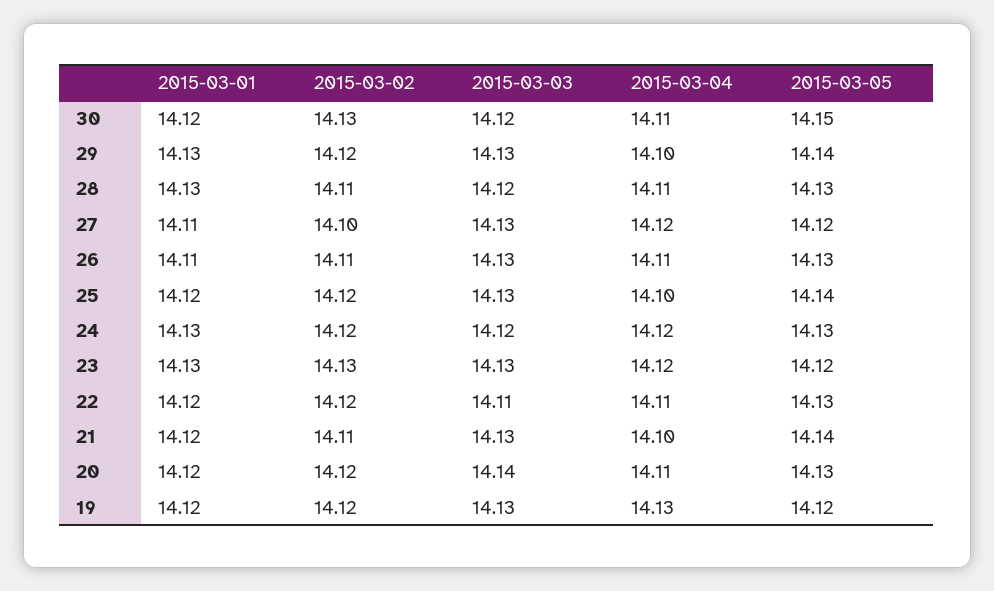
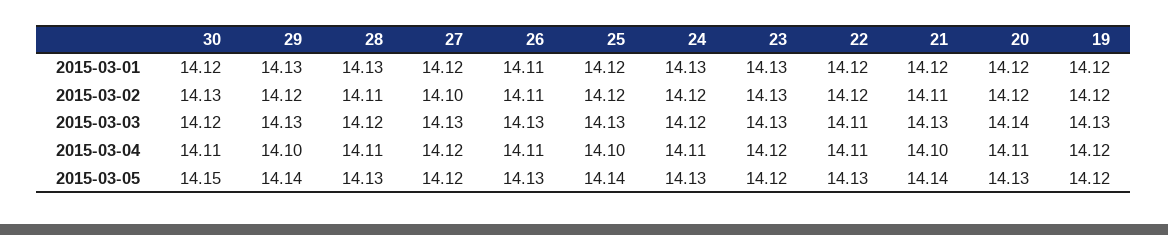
  {
    "2015-03-01": {
      "30": 14.12,
      "29": 14.13,
      "28": 14.13,
-     "27": 14.11,
+     "27": 14.12,
      "26": 14.11,
      "25": 14.12,
      "24": 14.13,
      "23": 14.13,
      "22": 14.12,
      "21": 14.12,
      "20": 14.12,
      "19": 14.12
    },
    "2015-03-02": {
      "30": 14.13,
      "29": 14.12,
      "28": 14.11,
      "27": 14.1,
      "26": 14.11,
      "25": 14.12,
      "24": 14.12,
      "23": 14.13,
      "22": 14.12,
      "21": 14.11,
      "20": 14.12,
      "19": 14.12
    },
    "2015-03-03": {
      "30": 14.12,
      "29": 14.13,
      "28": 14.12,
      "27": 14.13,
      "26": 14.13,
      "25": 14.13,
      "24": 14.12,
      "23": 14.13,
      "22": 14.11,
      "21": 14.13,
      "20": 14.14,
      "19": 14.13
    },
    "2015-03-04": {
      "30": 14.11,
      "29": 14.1,
      "28": 14.11,
      "27": 14.12,
      "26": 14.11,
      "25": 14.1,
-     "24": 14.12,
+     "24": 14.11,
      "23": 14.12,
      "22": 14.11,
      "21": 14.1,
      "20": 14.11,
-     "19": 14.13
+     "19": 14.12
    },
    "2015-03-05": {
      "30": 14.15,
      "29": 14.14,
      "28": 14.13,
      "27": 14.12,
      "26": 14.13,
      "25": 14.14,
      "24": 14.13,
      "23": 14.12,
      "22": 14.13,
      "21": 14.14,
      "20": 14.13,
      "19": 14.12
    }
  }

